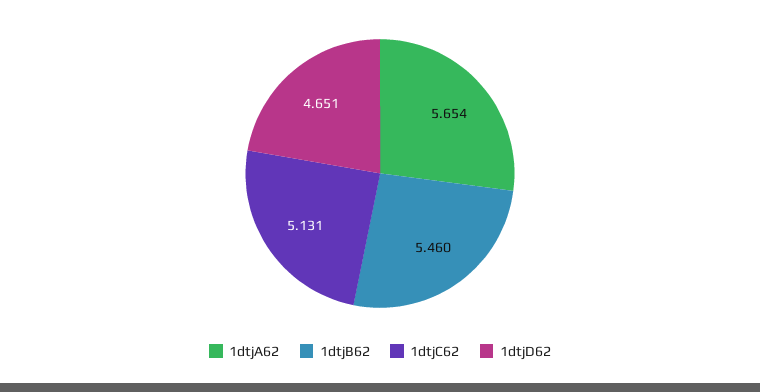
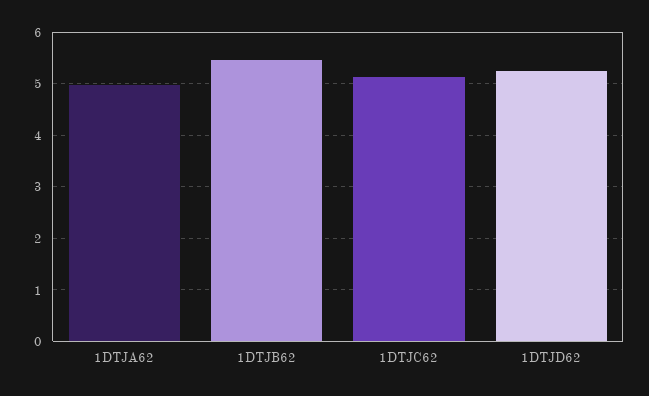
  {
-   "1dtjA62": 5.654,
+   "1dtjA62": 5,
    "1dtjB62": 5.46,
    "1dtjC62": 5.131,
-   "1dtjD62": 4.651
+   "1dtjD62": 5.2
  }

